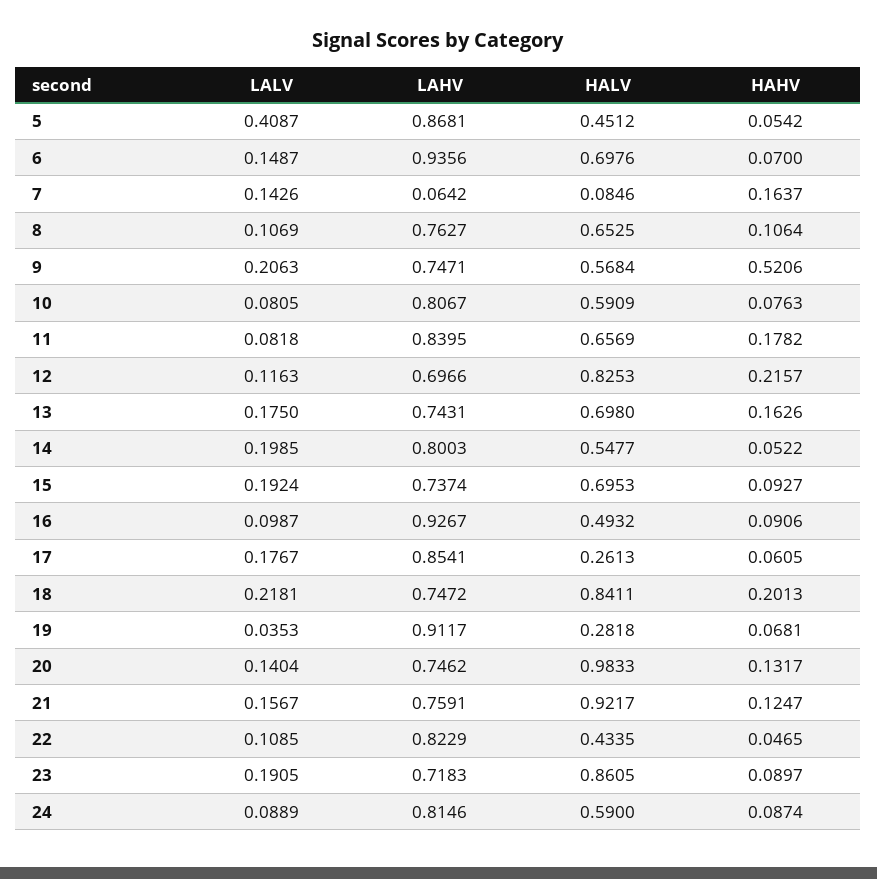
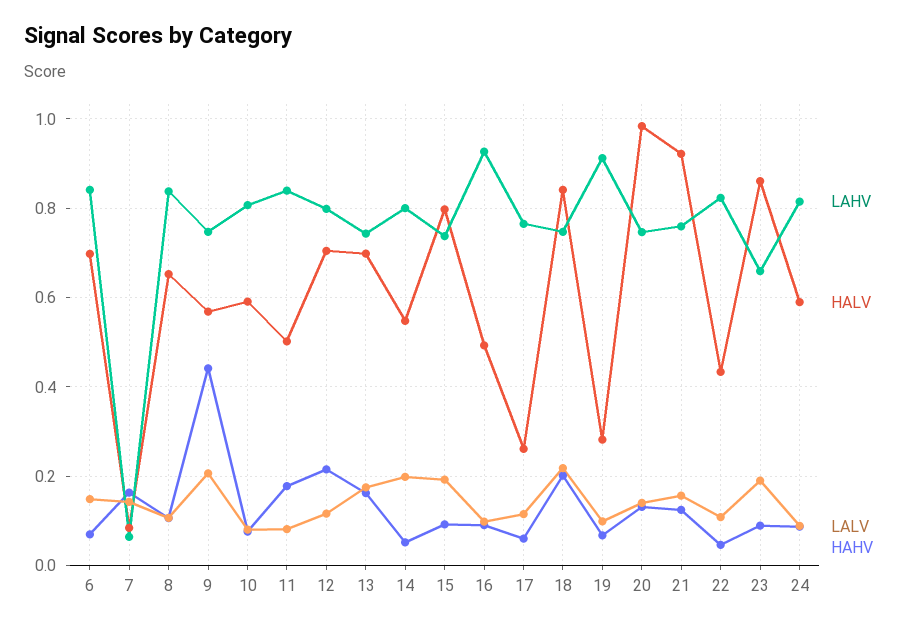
  {
    "LALV": {
-     "5": 0.4087,
      "6": 0.1487,
      "7": 0.1426,
      "8": 0.1069,
      "9": 0.2063,
      "10": 0.0805,
      "11": 0.0818,
      "12": 0.1163,
      "13": 0.175,
      "14": 0.1985,
      "15": 0.1924,
      "16": 0.0987,
-     "17": 0.1767,
+     "17": 0.12,
      "18": 0.2181,
-     "19": 0.0353,
+     "19": 0.1,
      "20": 0.1404,
      "21": 0.1567,
      "22": 0.1085,
      "23": 0.1905,
      "24": 0.0889
    },
    "LAHV": {
-     "5": 0.8681,
-     "6": 0.9356,
+     "6": 0.84,
      "7": 0.0642,
-     "8": 0.7627,
+     "8": 0.84,
      "9": 0.7471,
      "10": 0.8067,
      "11": 0.8395,
-     "12": 0.6966,
+     "12": 0.8,
      "13": 0.7431,
      "14": 0.8003,
      "15": 0.7374,
      "16": 0.9267,
-     "17": 0.8541,
+     "17": 0.76,
      "18": 0.7472,
      "19": 0.9117,
      "20": 0.7462,
      "21": 0.7591,
      "22": 0.8229,
-     "23": 0.7183,
+     "23": 0.66,
      "24": 0.8146
    },
    "HALV": {
-     "5": 0.4512,
      "6": 0.6976,
      "7": 0.0846,
      "8": 0.6525,
      "9": 0.5684,
      "10": 0.5909,
-     "11": 0.6569,
+     "11": 0.5,
-     "12": 0.8253,
+     "12": 0.7,
      "13": 0.698,
      "14": 0.5477,
-     "15": 0.6953,
+     "15": 0.8,
      "16": 0.4932,
      "17": 0.2613,
      "18": 0.8411,
      "19": 0.2818,
      "20": 0.9833,
      "21": 0.9217,
      "22": 0.4335,
      "23": 0.8605,
      "24": 0.59
    },
    "HAHV": {
-     "5": 0.0542,
      "6": 0.07,
      "7": 0.1637,
      "8": 0.1064,
-     "9": 0.5206,
+     "9": 0.44,
      "10": 0.0763,
      "11": 0.1782,
      "12": 0.2157,
      "13": 0.1626,
      "14": 0.0522,
      "15": 0.0927,
      "16": 0.0906,
      "17": 0.0605,
      "18": 0.2013,
      "19": 0.0681,
      "20": 0.1317,
      "21": 0.1247,
      "22": 0.0465,
      "23": 0.0897,
      "24": 0.0874
    }
  }

